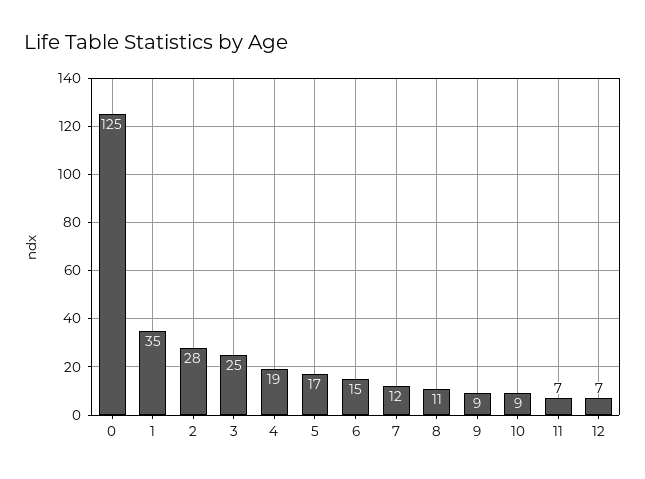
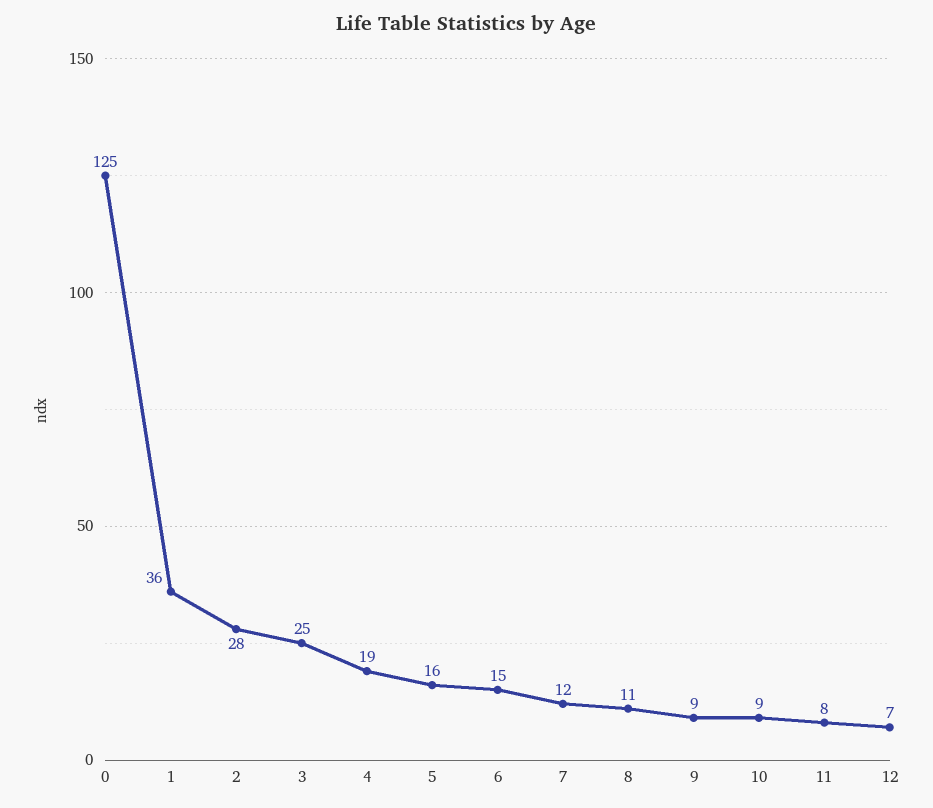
  {
    "0": 125,
-   "1": 35,
+   "1": 36,
    "2": 28,
    "3": 25,
    "4": 19,
-   "5": 17,
+   "5": 16,
    "6": 15,
    "7": 12,
    "8": 11,
    "9": 9,
    "10": 9,
-   "11": 7,
+   "11": 8,
    "12": 7
  }

